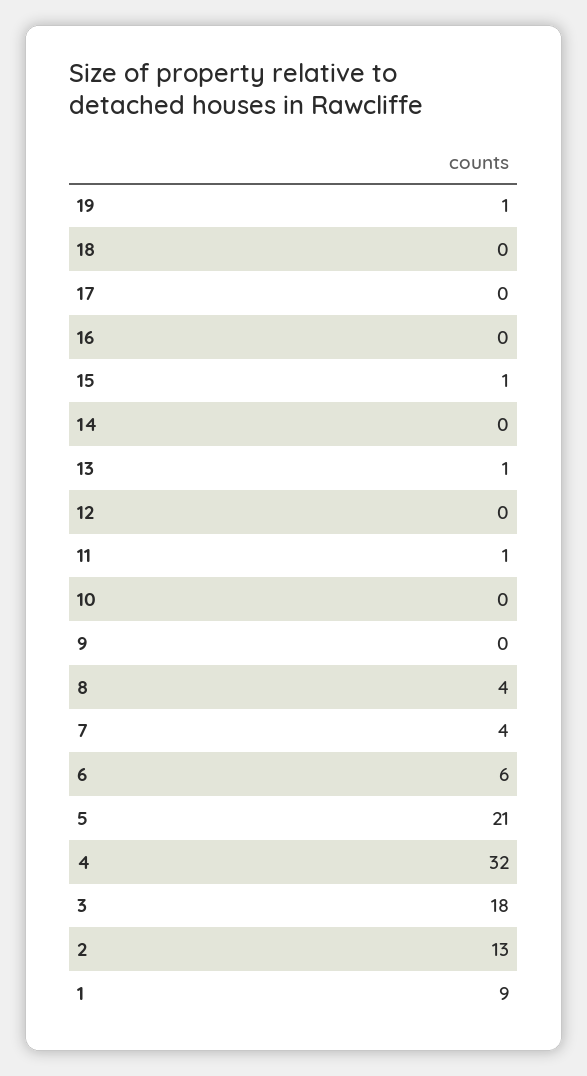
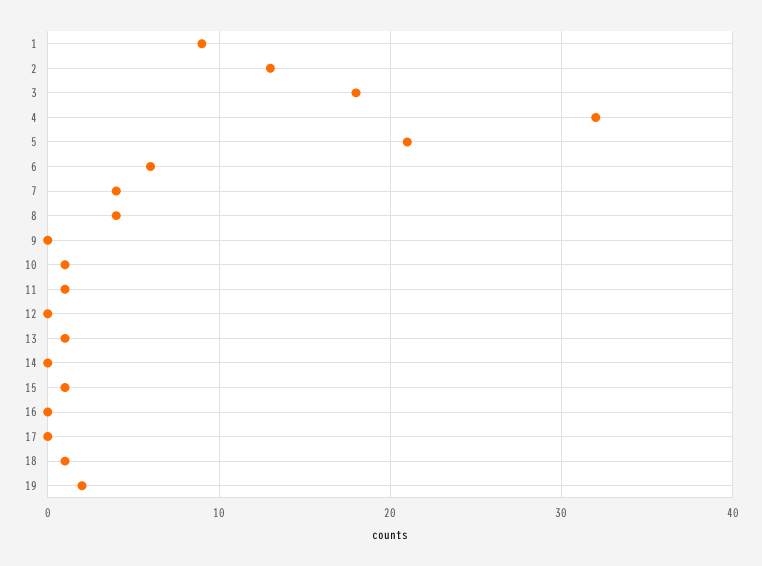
  {
-   "19": 1,
+   "19": 2,
-   "18": 0,
+   "18": 1,
    "17": 0,
    "16": 0,
    "15": 1,
    "14": 0,
    "13": 1,
    "12": 0,
    "11": 1,
-   "10": 0,
+   "10": 1,
    "9": 0,
    "8": 4,
    "7": 4,
    "6": 6,
    "5": 21,
    "4": 32,
    "3": 18,
    "2": 13,
    "1": 9
  }

